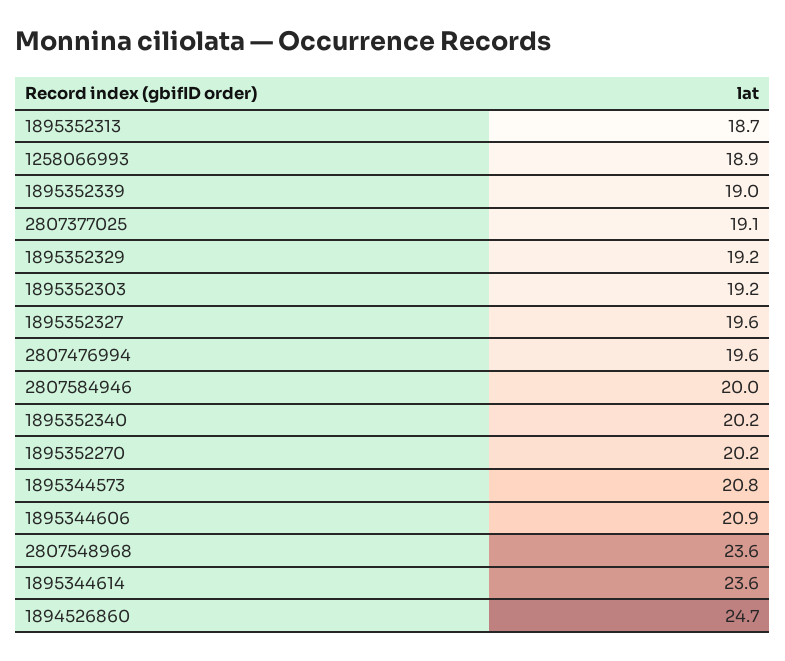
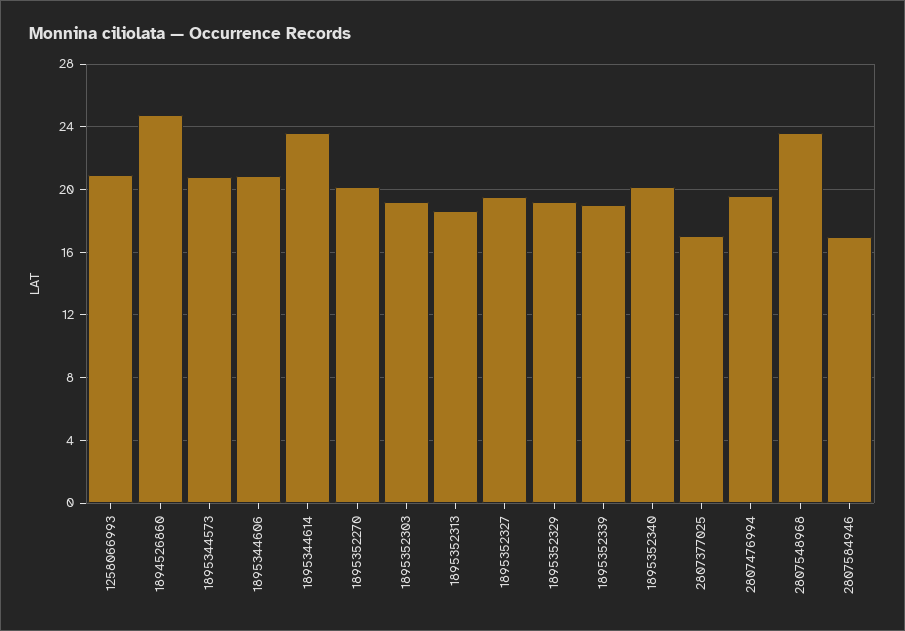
  {
    "1895352313": 18.7,
-   "1258066993": 18.9,
+   "1258066993": 21,
    "1895352339": 19,
-   "2807377025": 19.1,
+   "2807377025": 17,
    "1895352329": 19.2,
    "1895352303": 19.2,
    "1895352327": 19.6,
    "2807476994": 19.6,
-   "2807584946": 20,
+   "2807584946": 17,
    "1895352340": 20.2,
    "1895352270": 20.2,
    "1895344573": 20.8,
    "1895344606": 20.9,
    "2807548968": 23.6,
    "1895344614": 23.6,
    "1894526860": 24.7
  }

